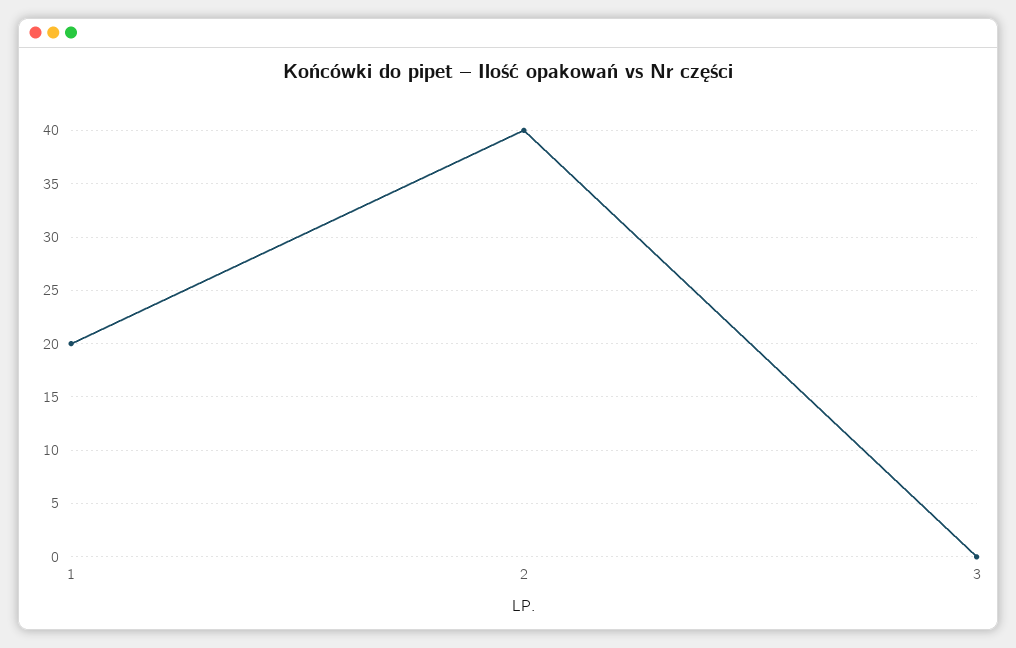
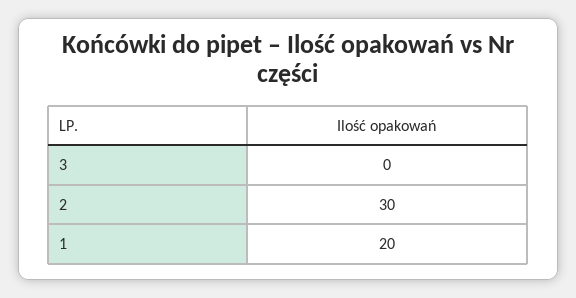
  {
    "1": 20,
-   "2": 40,
+   "2": 30,
    "3": 0
  }

